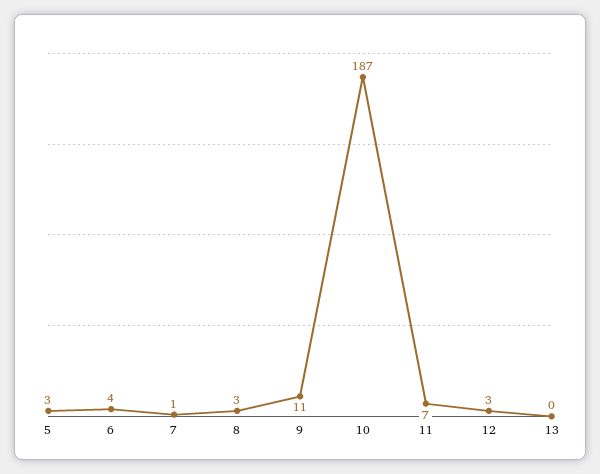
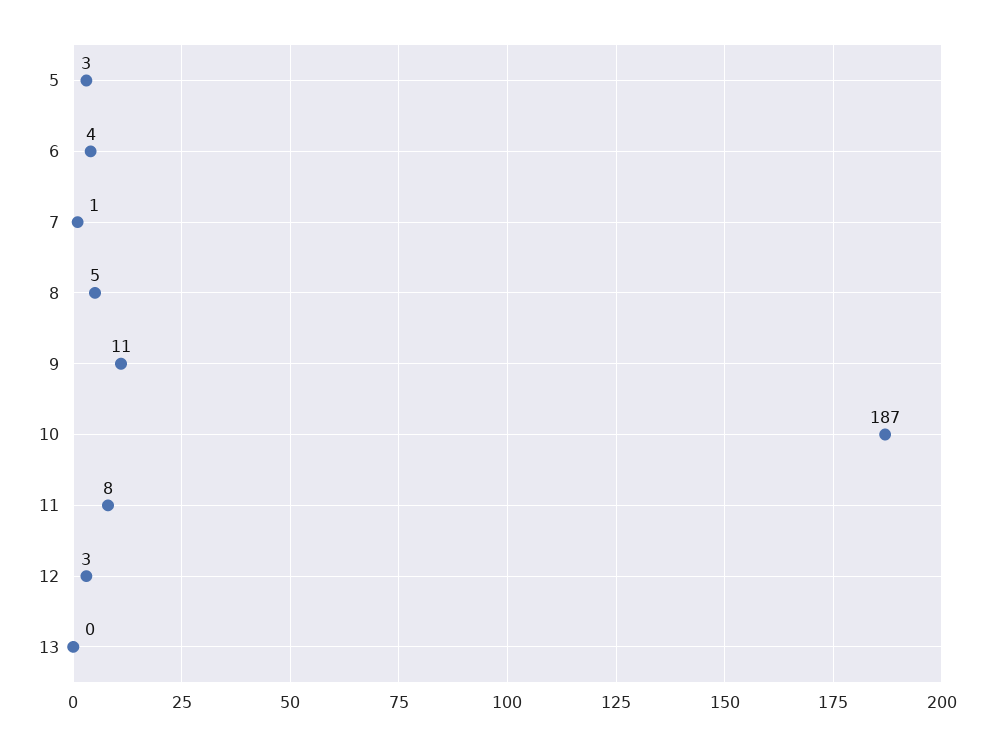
  {
    "5": 3,
    "6": 4,
    "7": 1,
-   "8": 3,
+   "8": 5,
    "9": 11,
    "10": 187,
-   "11": 7,
+   "11": 8,
    "12": 3,
    "13": 0
  }

